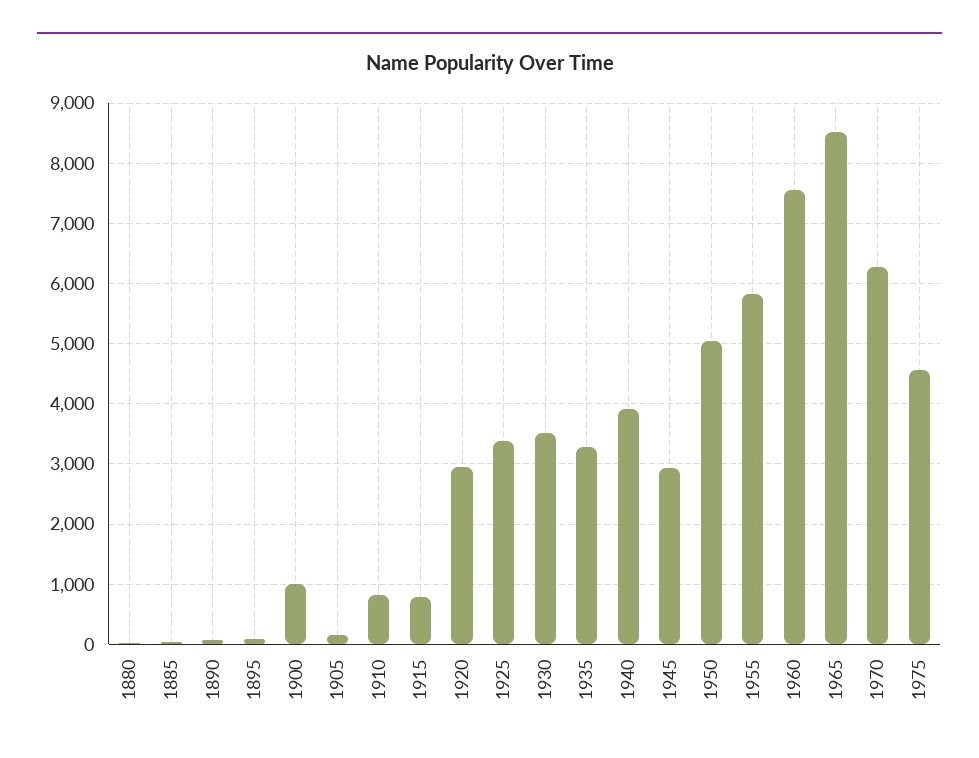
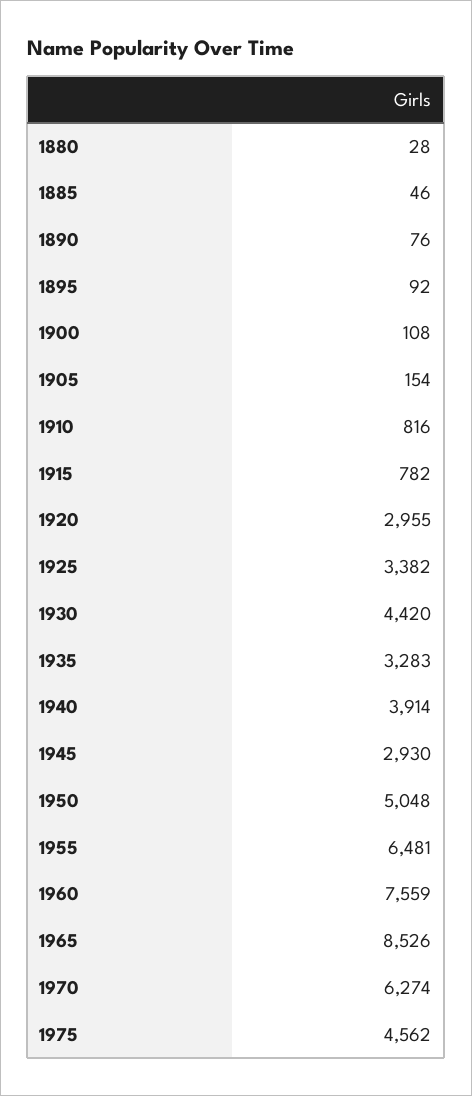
  {
    "1880": 28,
    "1885": 46,
    "1890": 76,
    "1895": 92,
-   "1900": 1000,
+   "1900": 108,
    "1905": 154,
    "1910": 816,
    "1915": 782,
    "1920": 2955,
    "1925": 3382,
-   "1930": 3500,
+   "1930": 4420,
    "1935": 3283,
    "1940": 3914,
    "1945": 2930,
    "1950": 5048,
-   "1955": 5800,
+   "1955": 6481,
    "1960": 7559,
    "1965": 8526,
    "1970": 6274,
    "1975": 4562
  }

